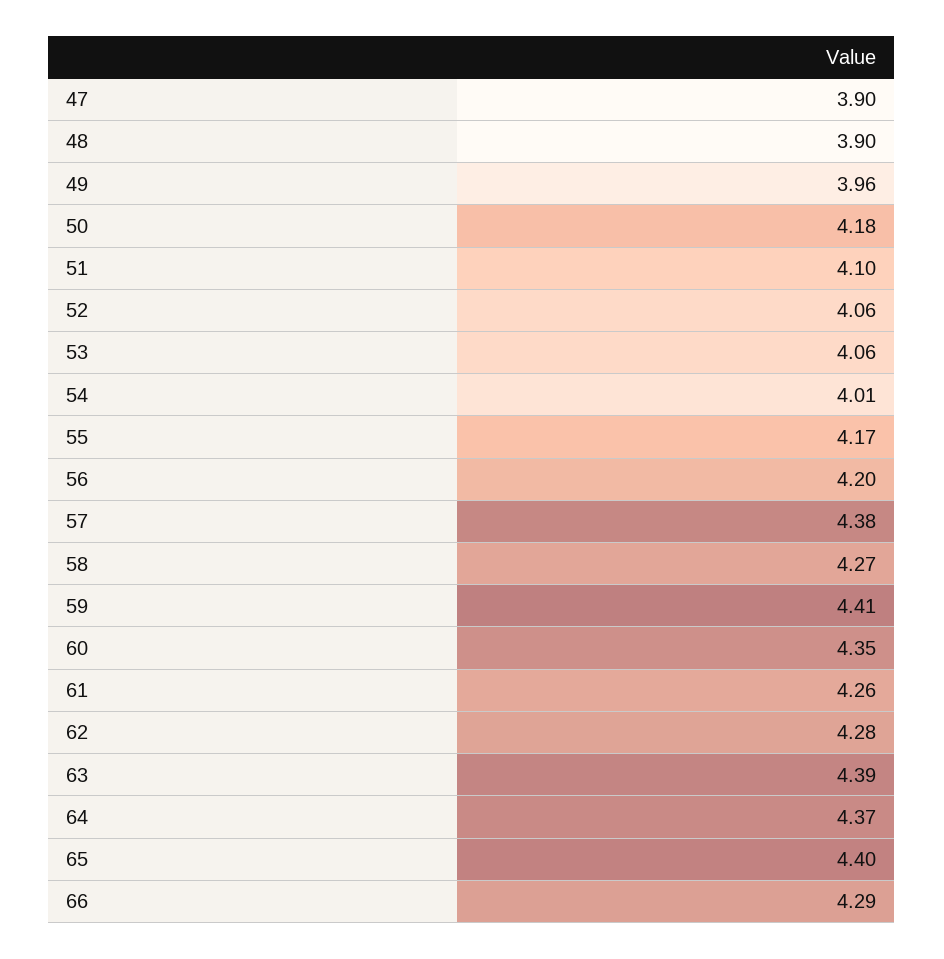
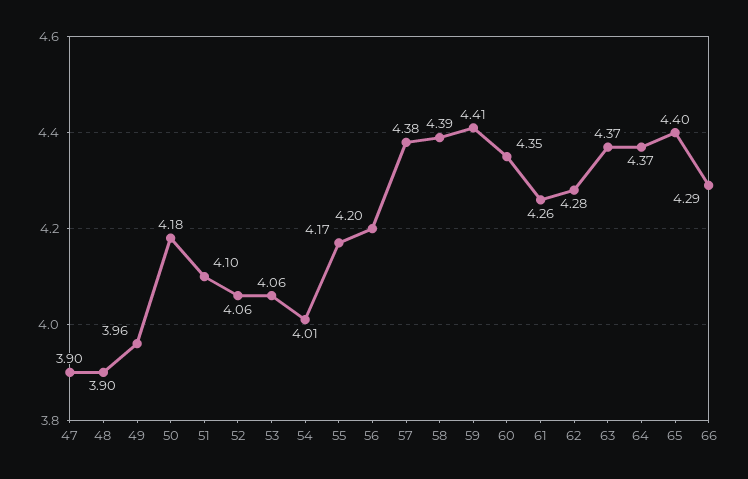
  {
    "47": 3.9,
    "48": 3.9,
    "49": 3.96,
    "50": 4.18,
    "51": 4.1,
    "52": 4.06,
    "53": 4.06,
    "54": 4.01,
    "55": 4.17,
    "56": 4.2,
    "57": 4.38,
-   "58": 4.27,
+   "58": 4.39,
    "59": 4.41,
    "60": 4.35,
    "61": 4.26,
    "62": 4.28,
-   "63": 4.39,
+   "63": 4.37,
    "64": 4.37,
    "65": 4.4,
    "66": 4.29
  }

